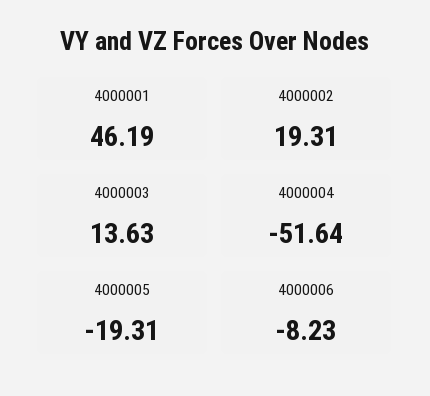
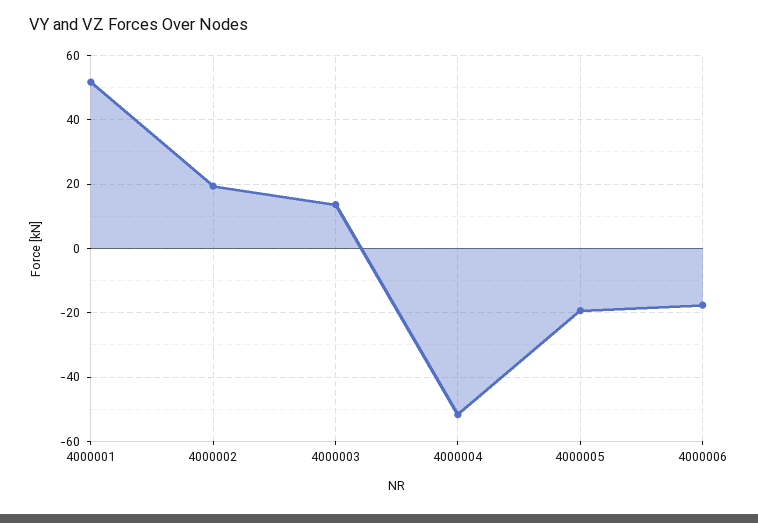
  {
-   "4000001": 46.19,
+   "4000001": 52,
    "4000002": 19.31,
    "4000003": 13.63,
    "4000004": -51.64,
    "4000005": -19.31,
-   "4000006": -8.23
+   "4000006": -18
  }

